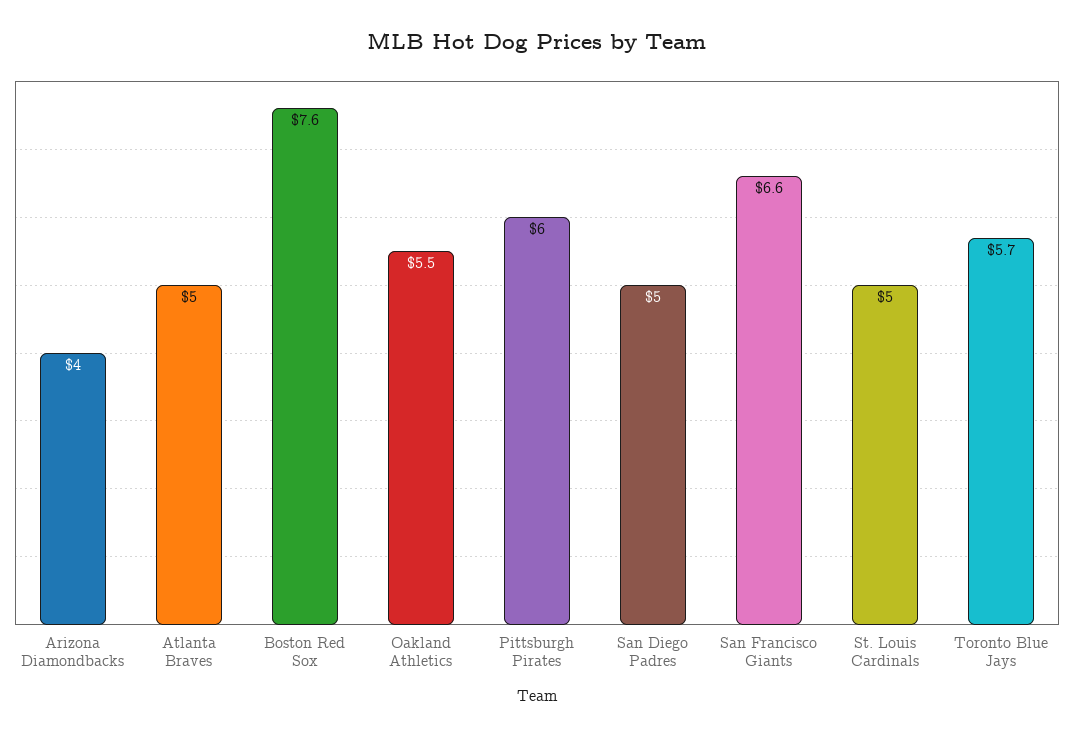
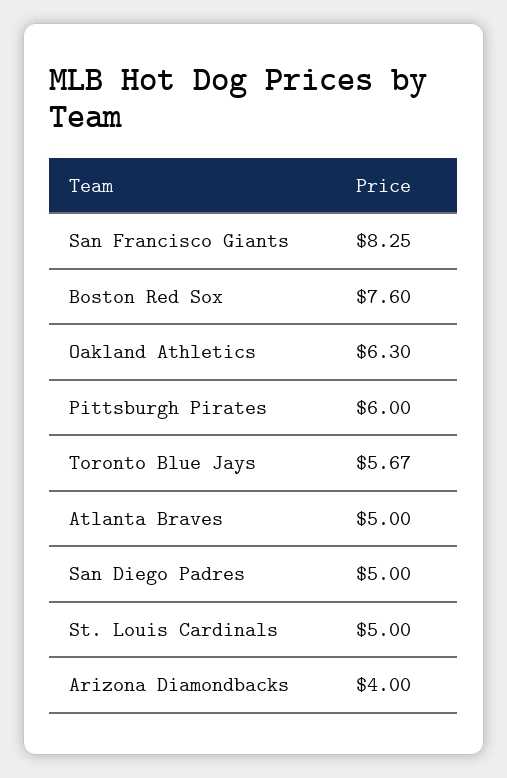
  {
    "Arizona Diamondbacks": 4,
    "Atlanta Braves": 5,
    "Boston Red Sox": 7.6,
-   "Oakland Athletics": 5.5,
+   "Oakland Athletics": 6.3,
    "Pittsburgh Pirates": 6,
    "San Diego Padres": 5,
-   "San Francisco Giants": 6.6,
+   "San Francisco Giants": 8.25,
    "St. Louis Cardinals": 5,
    "Toronto Blue Jays": 5.67
  }

